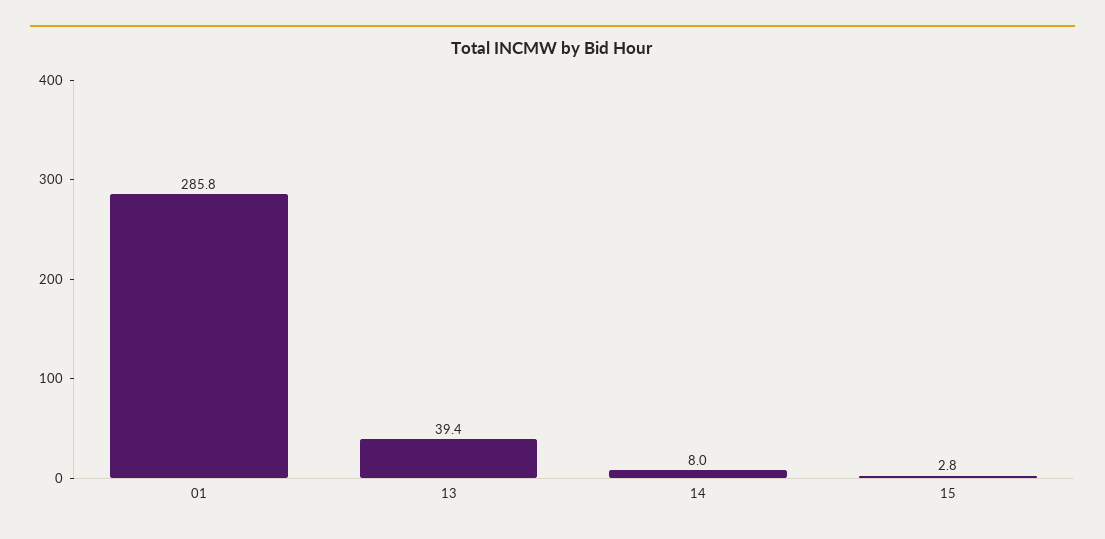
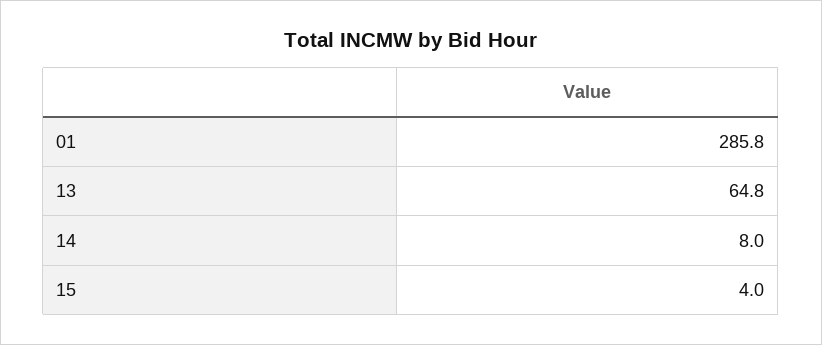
  {
    "01": 285.8,
-   "13": 39.4,
+   "13": 64.8,
    "14": 8,
-   "15": 2.8
+   "15": 4
  }

